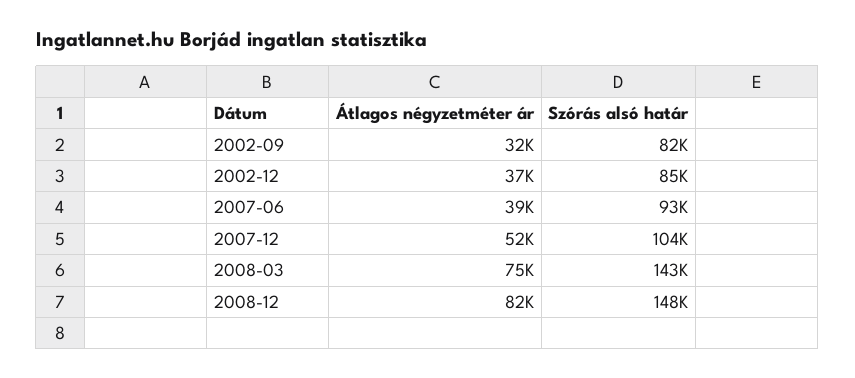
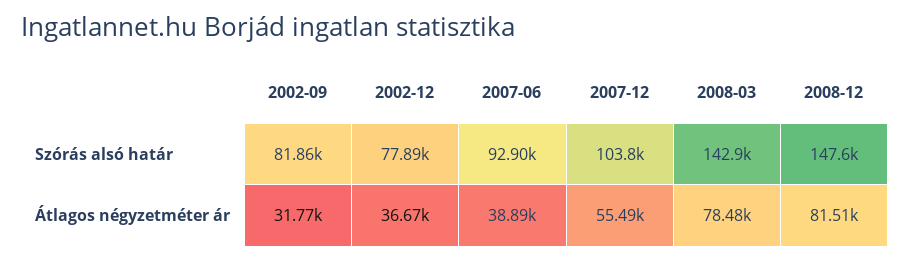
  {
    "Átlagos négyzetméter ár": {
      "2002-09": 31770,
      "2002-12": 36670,
      "2007-06": 38890,
-     "2007-12": 52000,
+     "2007-12": 55490,
-     "2008-03": 75000,
+     "2008-03": 78480,
      "2008-12": 81510
    },
    "Szórás alsó határ": {
      "2002-09": 81860,
-     "2002-12": 85000,
+     "2002-12": 77890,
      "2007-06": 92900,
      "2007-12": 103800,
      "2008-03": 142900,
      "2008-12": 147600
    }
  }

